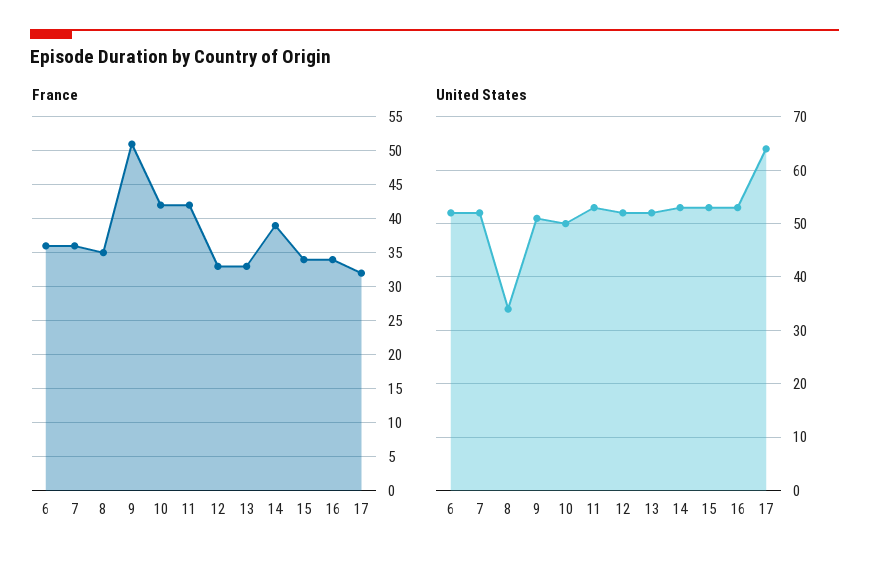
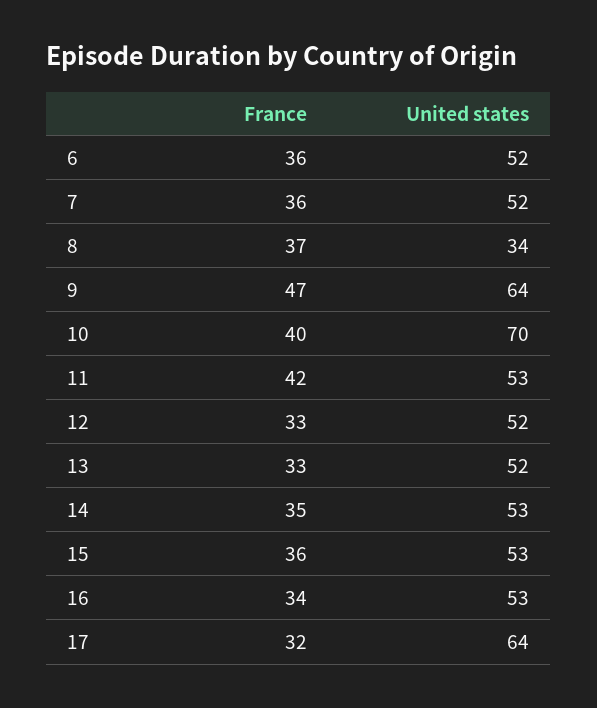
  {
    "France": {
      "6": 36,
      "7": 36,
-     "8": 35,
+     "8": 37,
-     "9": 51,
+     "9": 47,
-     "10": 42,
+     "10": 40,
      "11": 42,
      "12": 33,
      "13": 33,
-     "14": 39,
+     "14": 35,
-     "15": 34,
+     "15": 36,
      "16": 34,
      "17": 32
    },
    "United States": {
      "6": 52,
      "7": 52,
      "8": 34,
-     "9": 50,
+     "9": 64,
-     "10": 50,
+     "10": 70,
      "11": 53,
      "12": 52,
      "13": 52,
      "14": 53,
      "15": 53,
      "16": 53,
      "17": 64
    }
  }

